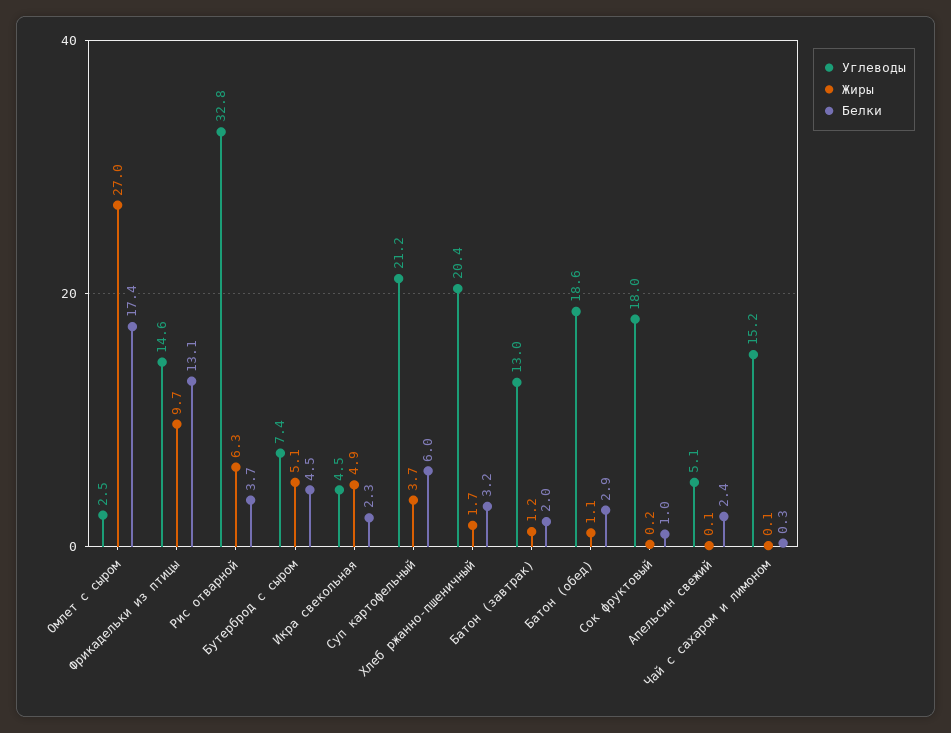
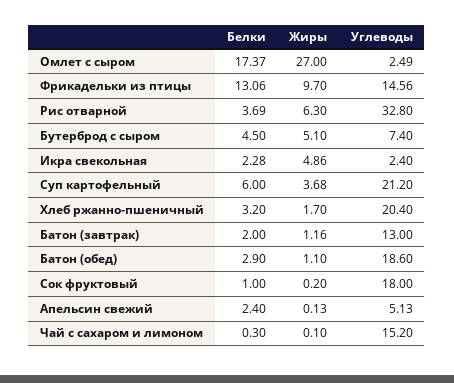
  {
    "Углеводы": {
      "Омлет с сыром": 2.49,
      "Фрикадельки из птицы": 14.56,
      "Рис отварной": 32.8,
      "Бутерброд с сыром": 7.4,
-     "Икра свекольная": 4.5,
+     "Икра свекольная": 2.4,
      "Суп картофельный": 21.2,
      "Хлеб ржанно-пшеничный": 20.4,
      "Батон (завтрак)": 13,
      "Батон (обед)": 18.6,
      "Сок фруктовый": 18,
      "Апельсин свежий": 5.13,
      "Чай с сахаром и лимоном": 15.2
    },
    "Жиры": {
      "Омлет с сыром": 27,
      "Фрикадельки из птицы": 9.7,
      "Рис отварной": 6.3,
      "Бутерброд с сыром": 5.1,
      "Икра свекольная": 4.86,
      "Суп картофельный": 3.68,
      "Хлеб ржанно-пшеничный": 1.7,
      "Батон (завтрак)": 1.16,
      "Батон (обед)": 1.1,
      "Сок фруктовый": 0.2,
      "Апельсин свежий": 0.13,
      "Чай с сахаром и лимоном": 0.1
    },
    "Белки": {
      "Омлет с сыром": 17.37,
      "Фрикадельки из птицы": 13.06,
      "Рис отварной": 3.69,
      "Бутерброд с сыром": 4.5,
      "Икра свекольная": 2.28,
      "Суп картофельный": 6,
      "Хлеб ржанно-пшеничный": 3.2,
      "Батон (завтрак)": 2,
      "Батон (обед)": 2.9,
      "Сок фруктовый": 1,
      "Апельсин свежий": 2.4,
      "Чай с сахаром и лимоном": 0.3
    }
  }

